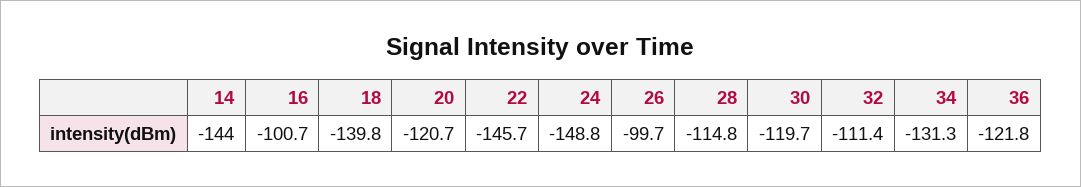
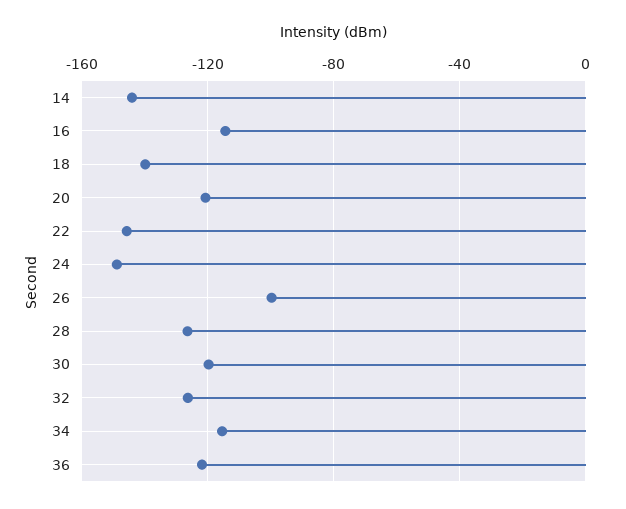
  {
    "14": -144,
-   "16": -100.7,
+   "16": -115,
    "18": -139.8,
    "20": -120.7,
    "22": -145.7,
    "24": -148.8,
    "26": -99.7,
-   "28": -114.8,
+   "28": -125,
    "30": -119.7,
-   "32": -111.4,
+   "32": -125,
-   "34": -131.3,
+   "34": -115,
    "36": -121.8
  }

